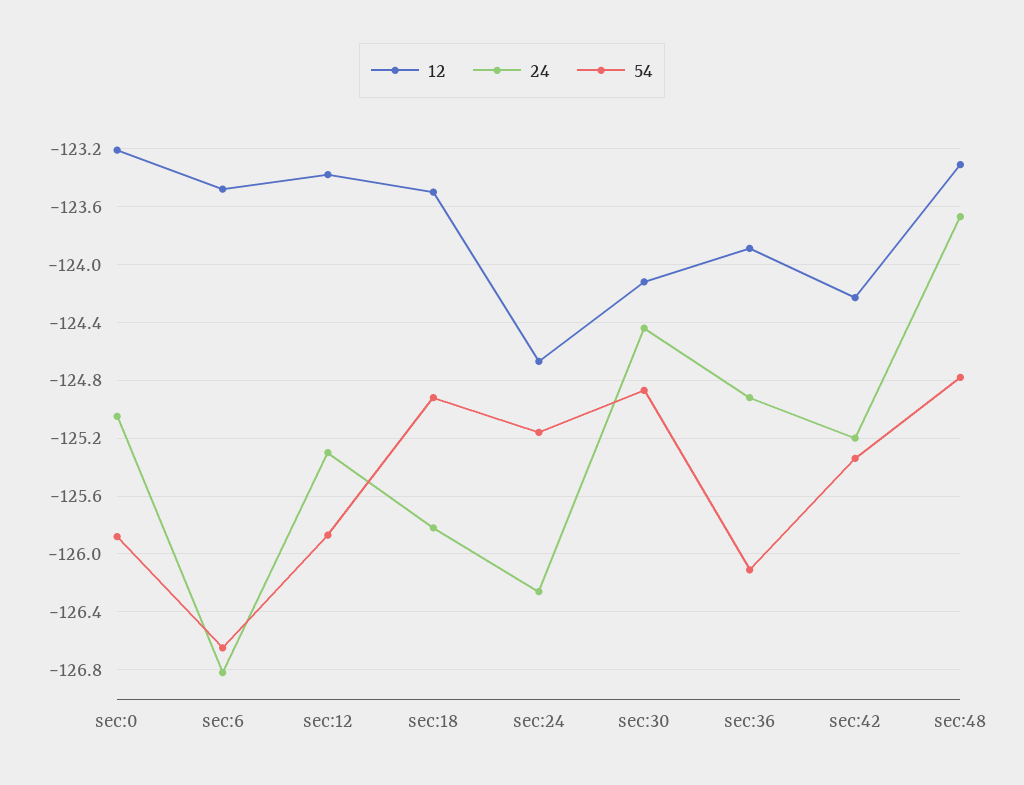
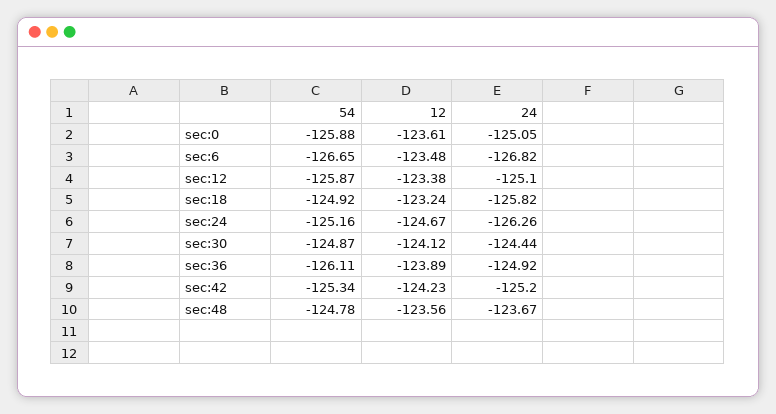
  {
    "12": {
-     "sec:0": -123.2,
+     "sec:0": -123.61,
      "sec:6": -123.48,
      "sec:12": -123.38,
-     "sec:18": -123.5,
+     "sec:18": -123.24,
      "sec:24": -124.67,
      "sec:30": -124.12,
      "sec:36": -123.89,
      "sec:42": -124.23,
-     "sec:48": -123.3
+     "sec:48": -123.56
    },
    "24": {
      "sec:0": -125.05,
      "sec:6": -126.82,
-     "sec:12": -125.3,
+     "sec:12": -125.1,
      "sec:18": -125.82,
      "sec:24": -126.26,
      "sec:30": -124.44,
      "sec:36": -124.92,
      "sec:42": -125.2,
      "sec:48": -123.67
    },
    "54": {
      "sec:0": -125.88,
      "sec:6": -126.65,
      "sec:12": -125.87,
      "sec:18": -124.92,
      "sec:24": -125.16,
      "sec:30": -124.87,
      "sec:36": -126.11,
      "sec:42": -125.34,
      "sec:48": -124.78
    }
  }

